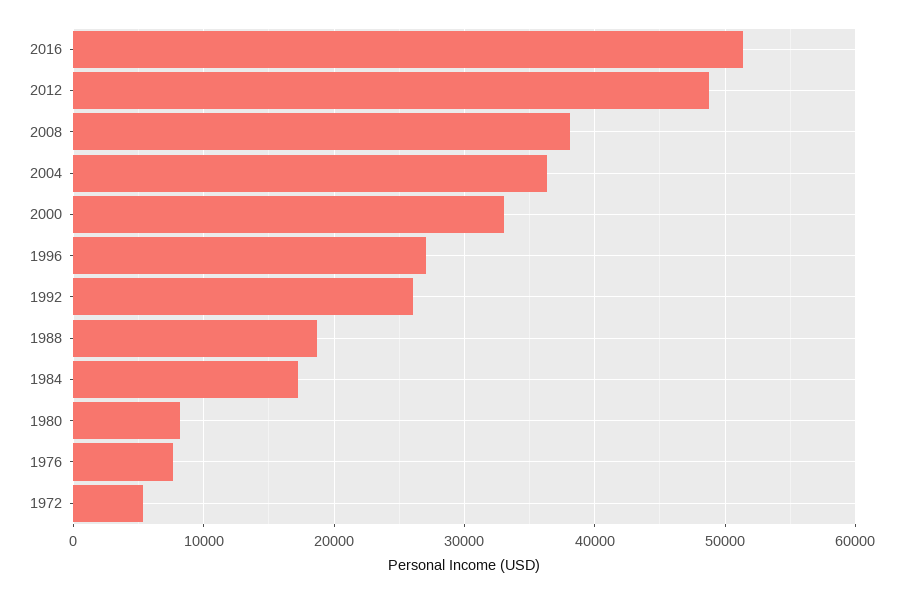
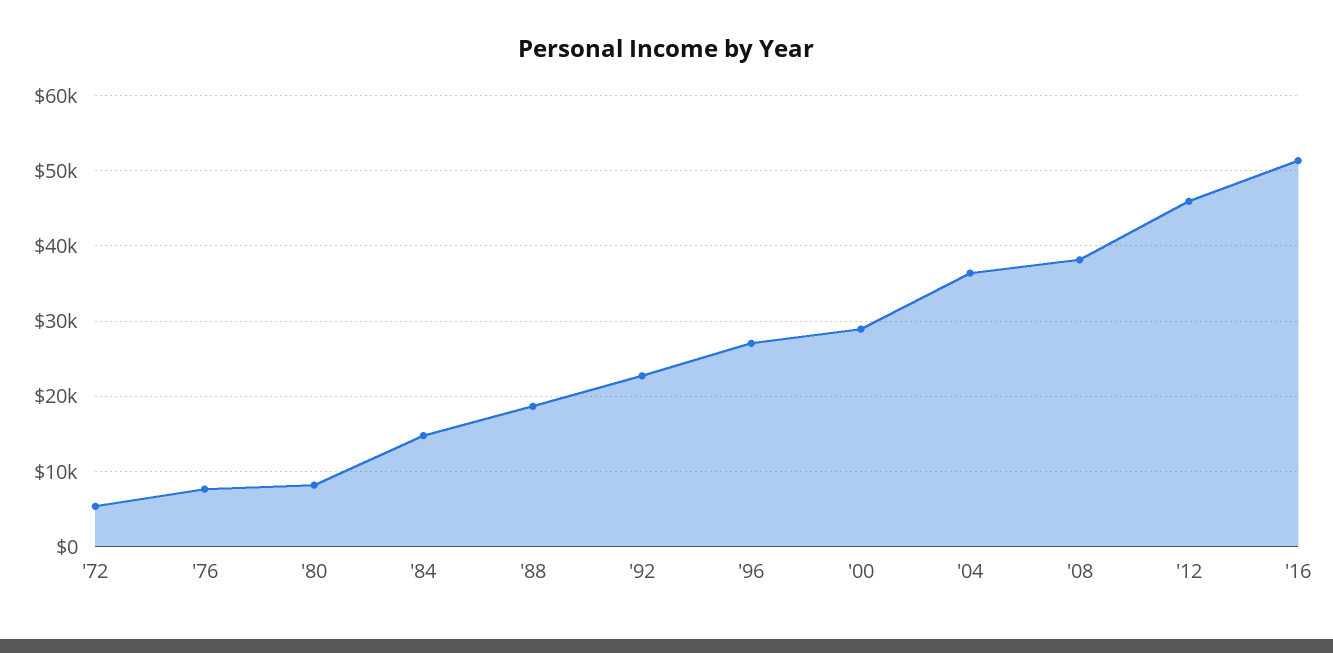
  {
    "2016": 51000,
-   "2012": 49000,
+   "2012": 46000,
    "2008": 38000,
    "2004": 36000,
-   "2000": 33000,
+   "2000": 29000,
    "1996": 27000,
-   "1992": 26000,
+   "1992": 23000,
    "1988": 19000,
-   "1984": 17000,
+   "1984": 15000,
    "1980": 8000,
    "1976": 8000,
    "1972": 5000
  }

